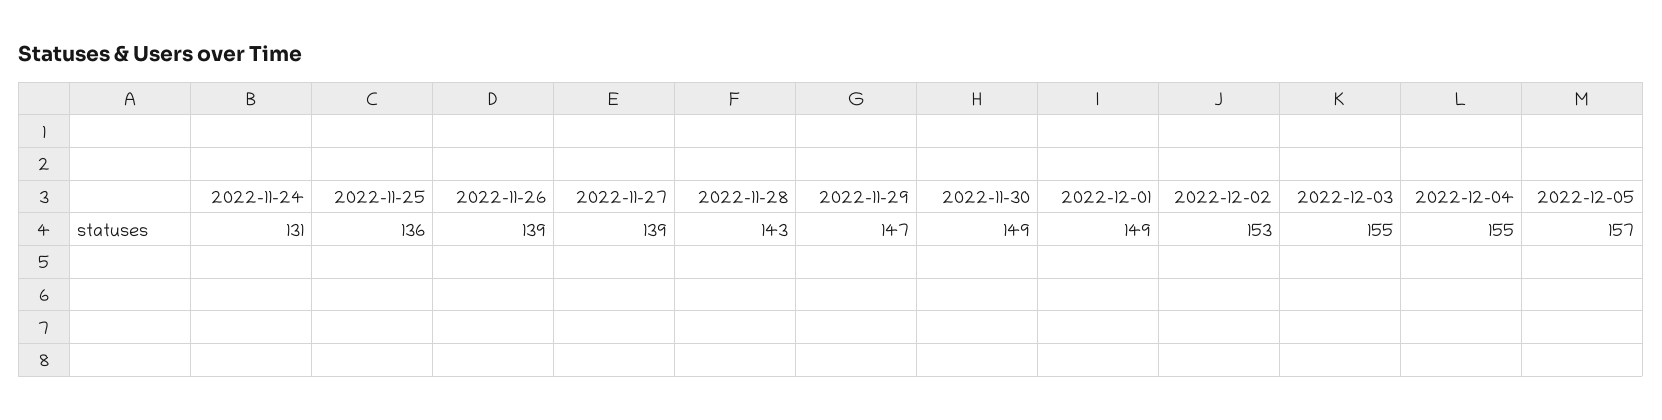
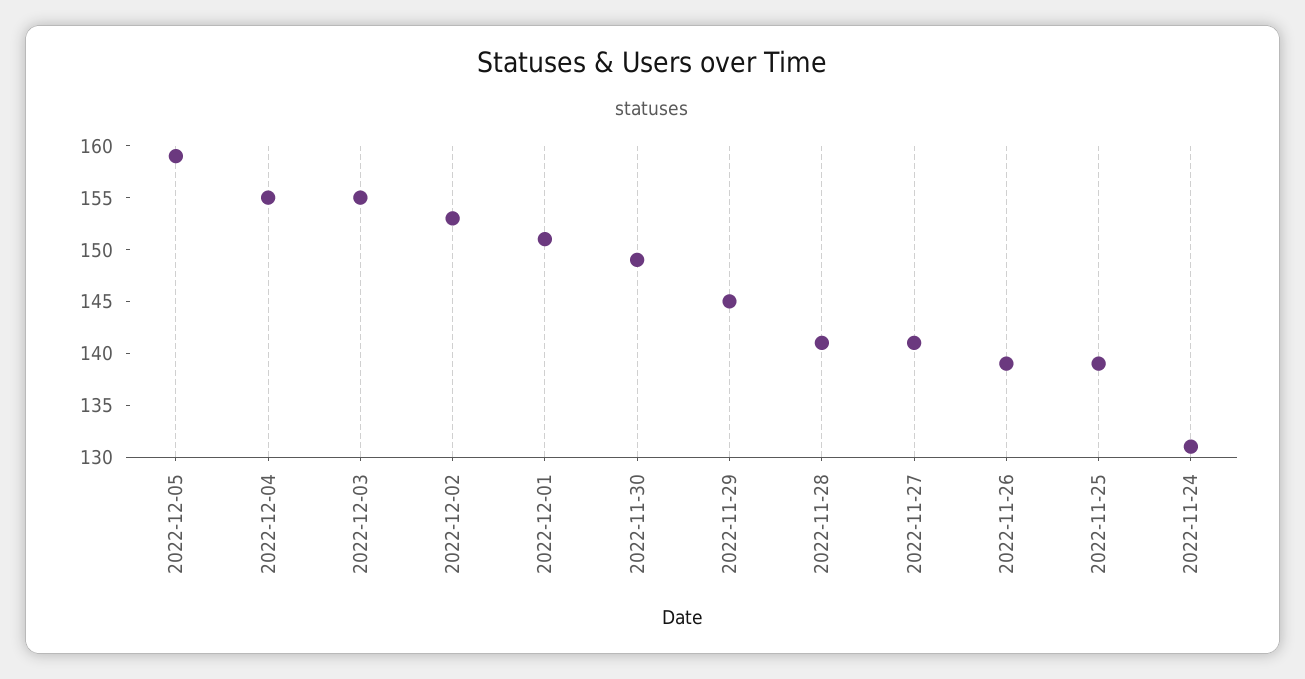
  {
    "2022-11-24": 131,
-   "2022-11-25": 136,
+   "2022-11-25": 139,
    "2022-11-26": 139,
-   "2022-11-27": 139,
+   "2022-11-27": 141,
-   "2022-11-28": 143,
+   "2022-11-28": 141,
-   "2022-11-29": 147,
+   "2022-11-29": 145,
    "2022-11-30": 149,
-   "2022-12-01": 149,
+   "2022-12-01": 151,
    "2022-12-02": 153,
    "2022-12-03": 155,
    "2022-12-04": 155,
-   "2022-12-05": 157
+   "2022-12-05": 159
  }

